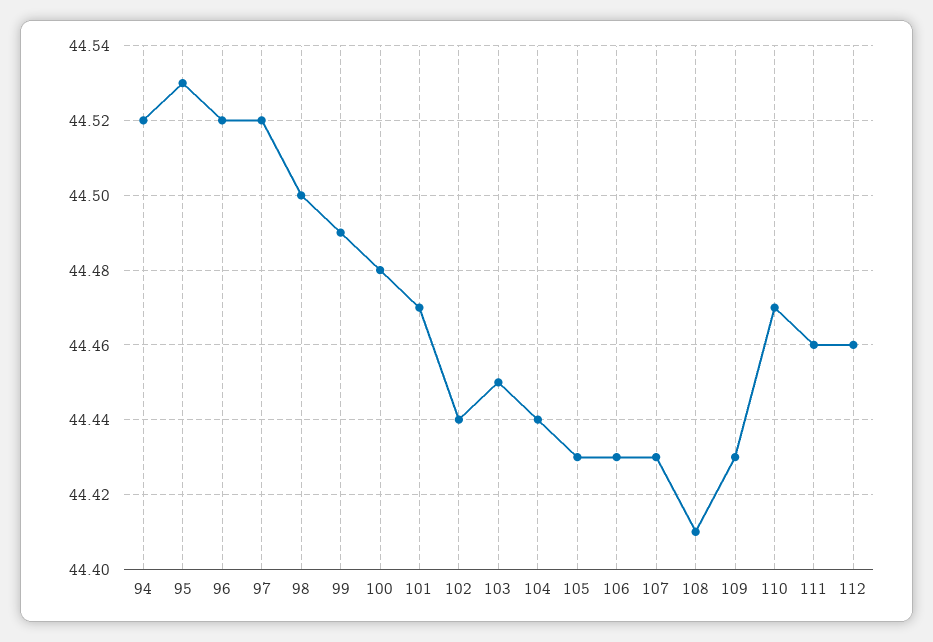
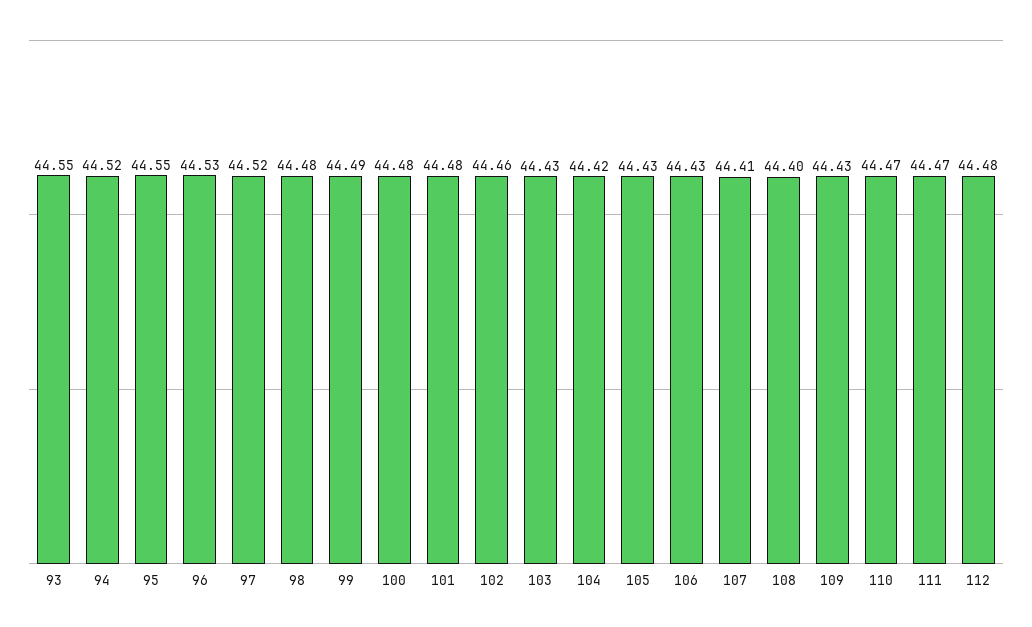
  {
    "94": 44.52,
-   "95": 44.53,
+   "95": 44.55,
-   "96": 44.52,
+   "96": 44.53,
    "97": 44.52,
-   "98": 44.5,
+   "98": 44.48,
    "99": 44.49,
    "100": 44.48,
-   "101": 44.47,
+   "101": 44.48,
-   "102": 44.44,
+   "102": 44.46,
-   "103": 44.45,
+   "103": 44.43,
-   "104": 44.44,
+   "104": 44.42,
    "105": 44.43,
    "106": 44.43,
-   "107": 44.43,
+   "107": 44.41,
-   "108": 44.41,
+   "108": 44.4,
    "109": 44.43,
    "110": 44.47,
-   "111": 44.46,
+   "111": 44.47,
-   "112": 44.46
+   "112": 44.48,
+   "93": 44.55
  }

